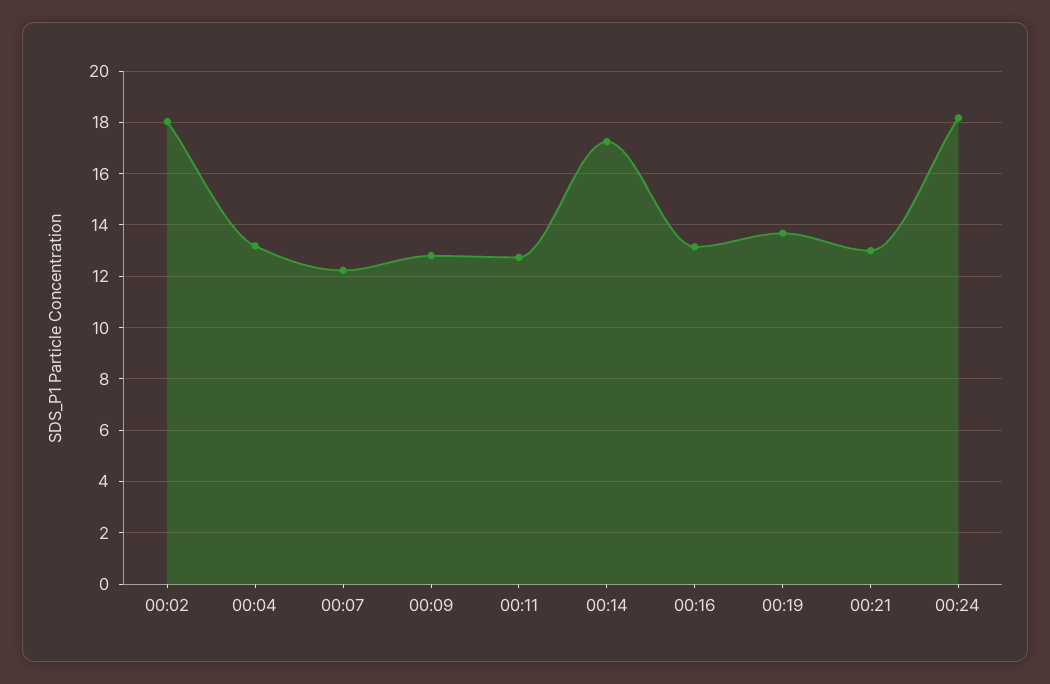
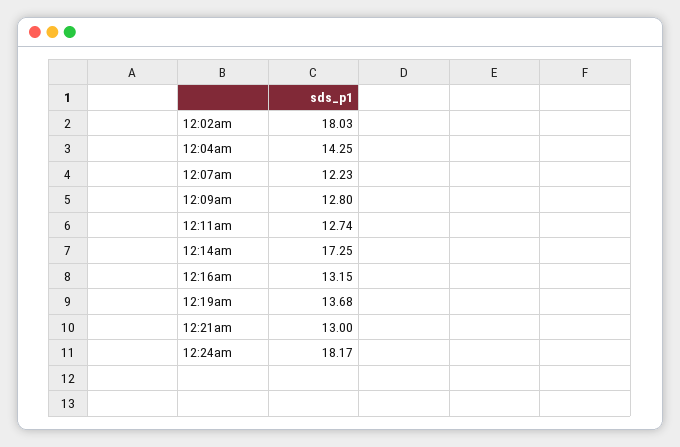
  {
    "00:02": 18.03,
-   "00:04": 13.25,
+   "00:04": 14.25,
    "00:07": 12.23,
    "00:09": 12.8,
    "00:11": 12.74,
    "00:14": 17.25,
    "00:16": 13.15,
    "00:19": 13.68,
    "00:21": 13,
    "00:24": 18.17
  }

